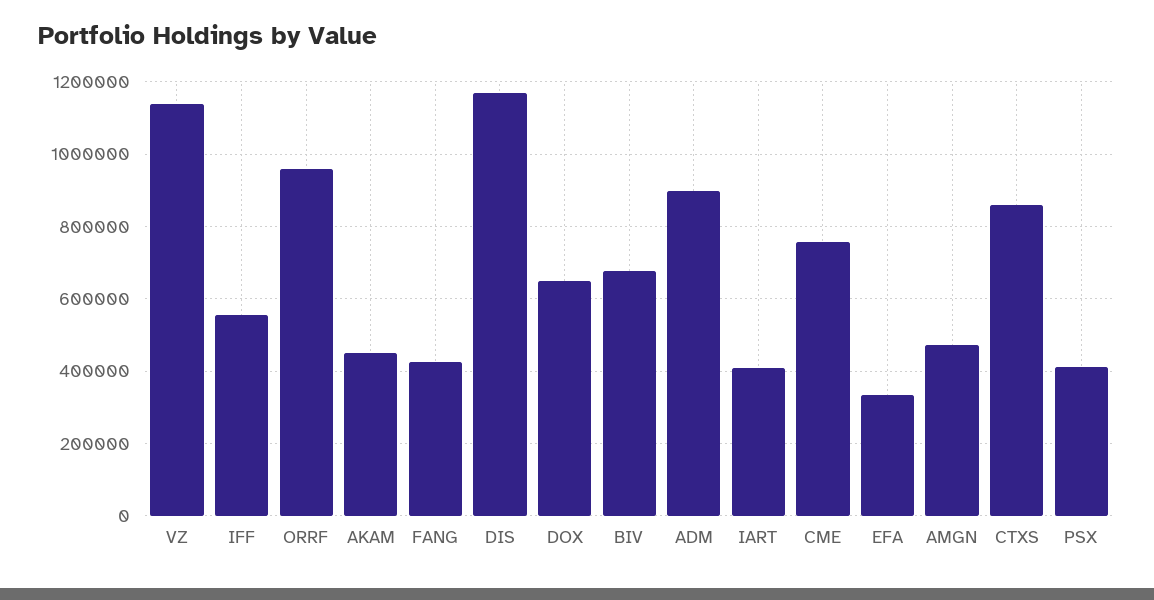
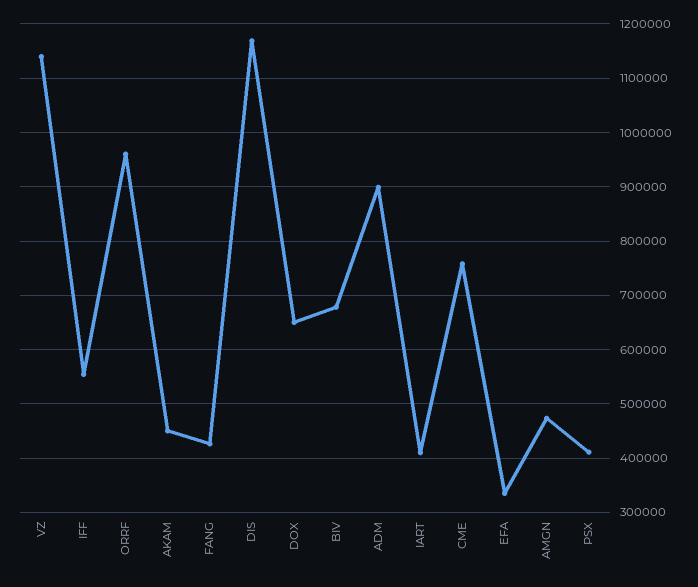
  {
    "VZ": 1140000,
    "IFF": 560000,
    "ORRF": 960000,
    "AKAM": 460000,
    "FANG": 420000,
    "DIS": 1160000,
    "DOX": 660000,
    "BIV": 680000,
    "ADM": 900000,
    "IART": 420000,
    "CME": 760000,
    "EFA": 340000,
    "AMGN": 480000,
-   "CTXS": 860000,
    "PSX": 420000
  }

